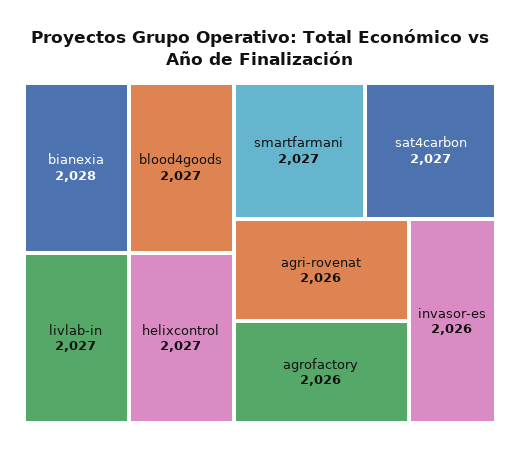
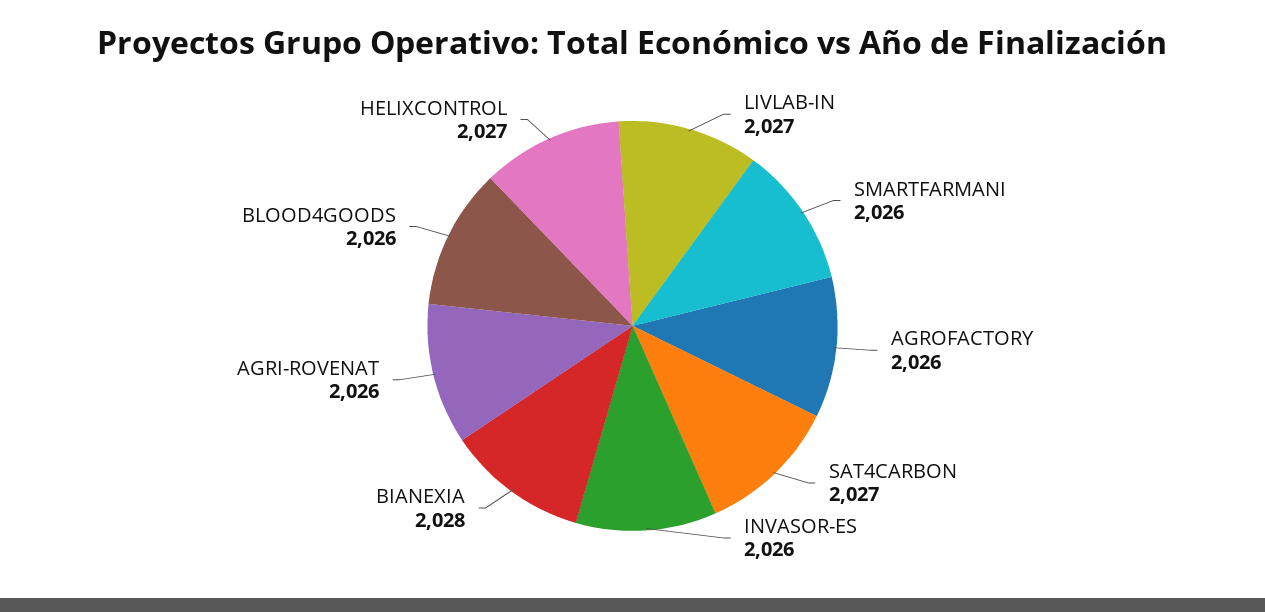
  {
    "bianexia": 2028,
-   "blood4goods": 2027,
+   "blood4goods": 2026,
    "livlab-in": 2027,
    "helixcontrol": 2027,
-   "smartfarmani": 2027,
+   "smartfarmani": 2026,
    "sat4carbon": 2027,
    "agri-rovenat": 2026,
    "agrofactory": 2026,
    "invasor-es": 2026
  }

